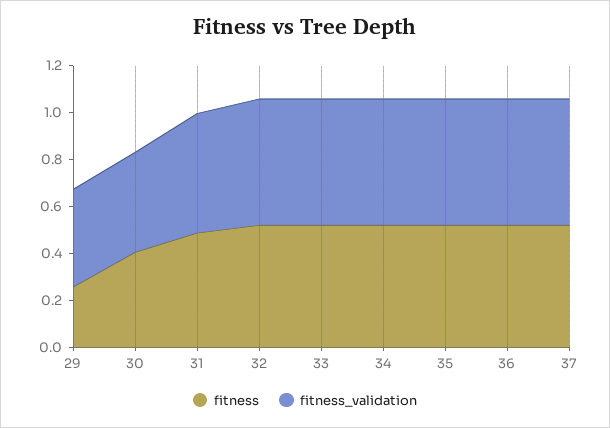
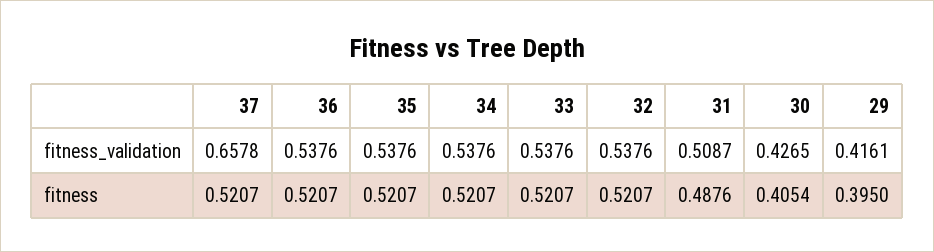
  {
    "fitness": {
-     "29": 0.25,
+     "29": 0.395,
      "30": 0.4054,
      "31": 0.4876,
      "32": 0.5207,
      "33": 0.5207,
      "34": 0.5207,
      "35": 0.5207,
      "36": 0.5207,
      "37": 0.5207
    },
    "fitness_validation": {
      "29": 0.4161,
      "30": 0.4265,
      "31": 0.5087,
      "32": 0.5376,
      "33": 0.5376,
      "34": 0.5376,
      "35": 0.5376,
      "36": 0.5376,
-     "37": 0.55
+     "37": 0.6578
    }
  }

